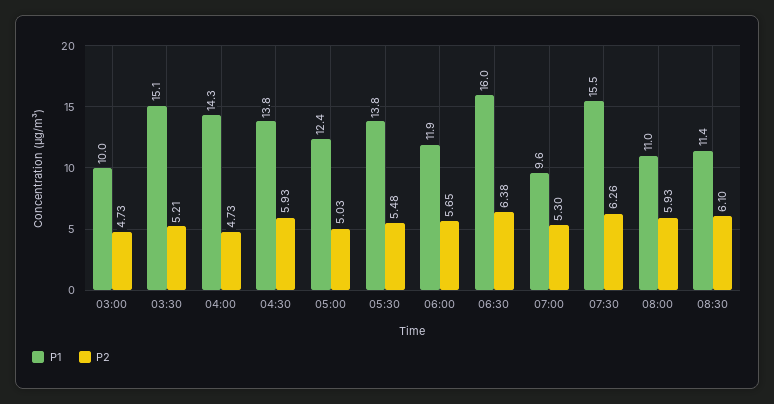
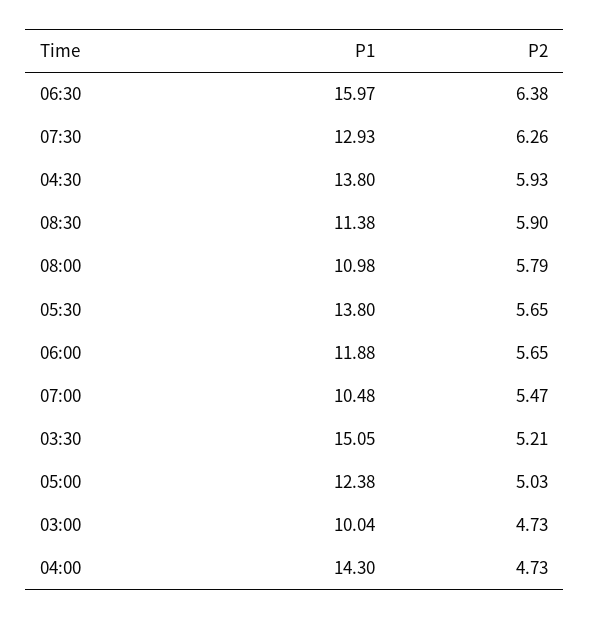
  {
    "P1": {
      "03:00": 10.04,
      "03:30": 15.05,
      "04:00": 14.3,
      "04:30": 13.8,
      "05:00": 12.38,
      "05:30": 13.8,
      "06:00": 11.88,
      "06:30": 15.97,
-     "07:00": 9.6,
+     "07:00": 10.48,
-     "07:30": 15.5,
+     "07:30": 12.93,
      "08:00": 10.98,
      "08:30": 11.38
    },
    "P2": {
      "03:00": 4.73,
      "03:30": 5.21,
      "04:00": 4.73,
      "04:30": 5.93,
      "05:00": 5.03,
-     "05:30": 5.48,
+     "05:30": 5.65,
      "06:00": 5.65,
      "06:30": 6.38,
-     "07:00": 5.3,
+     "07:00": 5.47,
      "07:30": 6.26,
-     "08:00": 5.93,
+     "08:00": 5.79,
-     "08:30": 6.1
+     "08:30": 5.9
    }
  }

